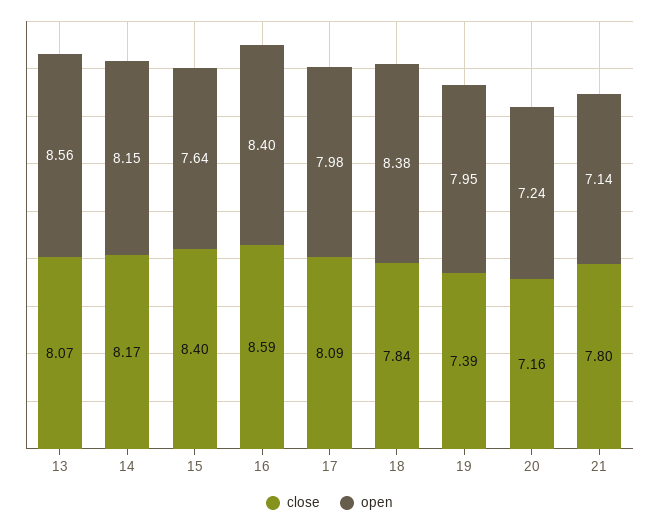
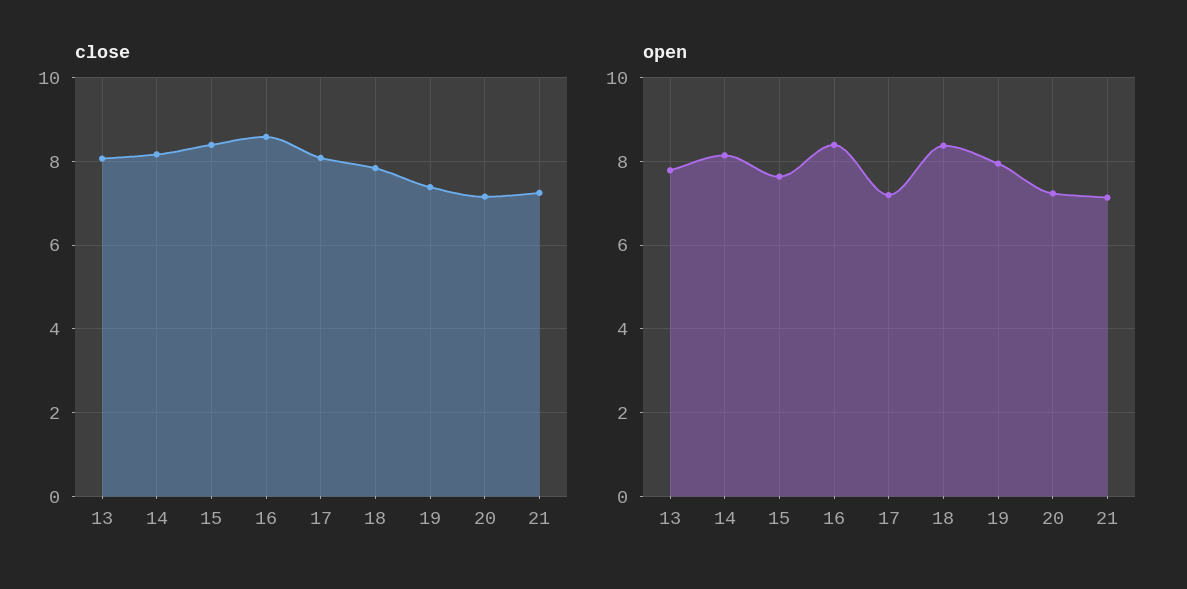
  {
    "close": {
      "13": 8.07,
      "14": 8.17,
      "15": 8.4,
      "16": 8.59,
      "17": 8.09,
      "18": 7.84,
      "19": 7.39,
      "20": 7.16,
-     "21": 7.8
+     "21": 7.2
    },
    "open": {
-     "13": 8.56,
+     "13": 7.8,
      "14": 8.15,
      "15": 7.64,
      "16": 8.4,
-     "17": 7.98,
+     "17": 7.2,
      "18": 8.38,
      "19": 7.95,
      "20": 7.24,
      "21": 7.14
    }
  }

